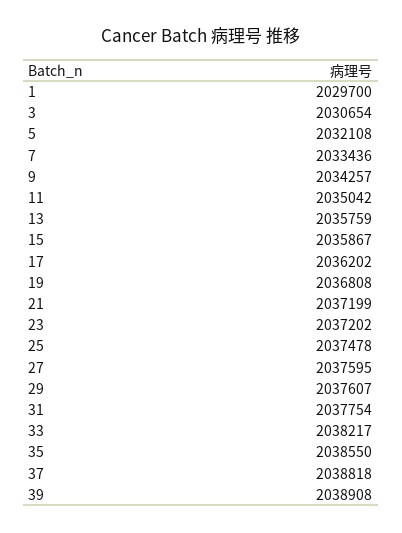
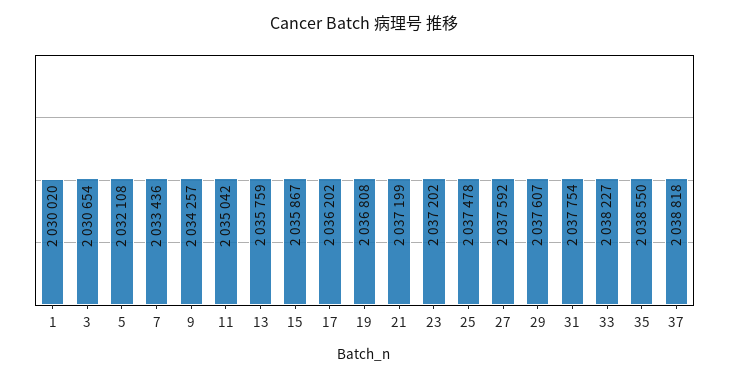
  {
-   "1": 2029700,
+   "1": 2030020,
    "3": 2030654,
    "5": 2032108,
    "7": 2033436,
    "9": 2034257,
    "11": 2035042,
    "13": 2035759,
    "15": 2035867,
    "17": 2036202,
    "19": 2036808,
    "21": 2037199,
    "23": 2037202,
    "25": 2037478,
-   "27": 2037595,
+   "27": 2037592,
    "29": 2037607,
    "31": 2037754,
-   "33": 2038217,
+   "33": 2038227,
    "35": 2038550,
-   "37": 2038818,
+   "37": 2038818
-   "39": 2038908
  }

